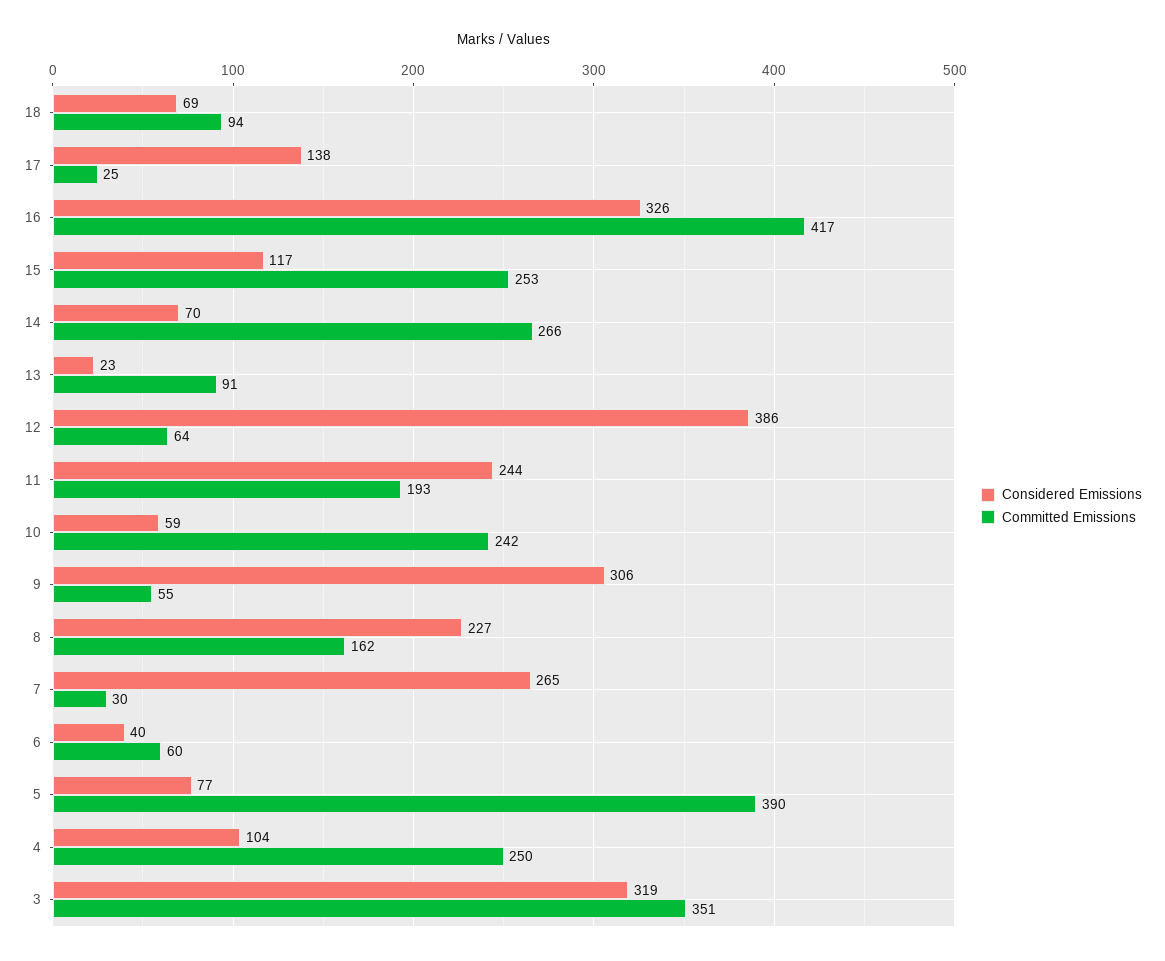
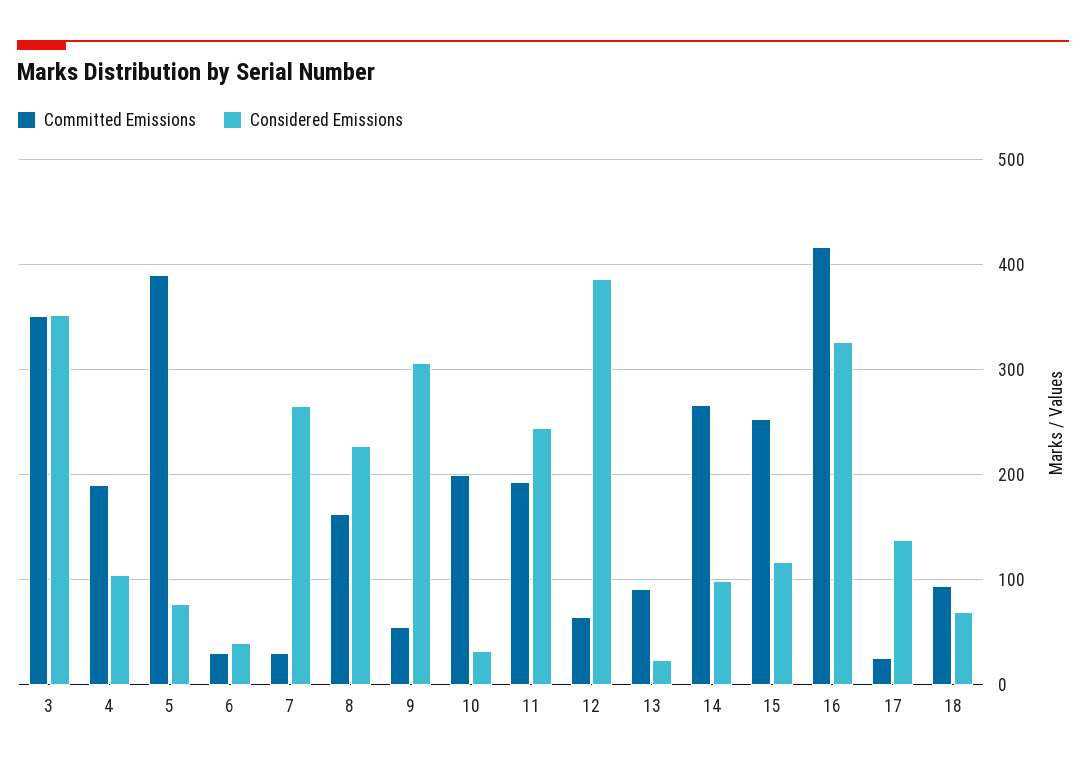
  {
    "Considered Emissions": {
      "18": 69,
      "17": 138,
      "16": 326,
      "15": 117,
-     "14": 70,
+     "14": 100,
      "13": 23,
      "12": 386,
      "11": 244,
-     "10": 59,
+     "10": 30,
      "9": 306,
      "8": 227,
      "7": 265,
      "6": 40,
      "5": 77,
      "4": 104,
-     "3": 319
+     "3": 350
    },
    "Committed Emissions": {
      "18": 94,
      "17": 25,
      "16": 417,
      "15": 253,
      "14": 266,
      "13": 91,
      "12": 64,
      "11": 193,
-     "10": 242,
+     "10": 200,
      "9": 55,
      "8": 162,
      "7": 30,
-     "6": 60,
+     "6": 30,
      "5": 390,
-     "4": 250,
+     "4": 190,
      "3": 351
    }
  }

